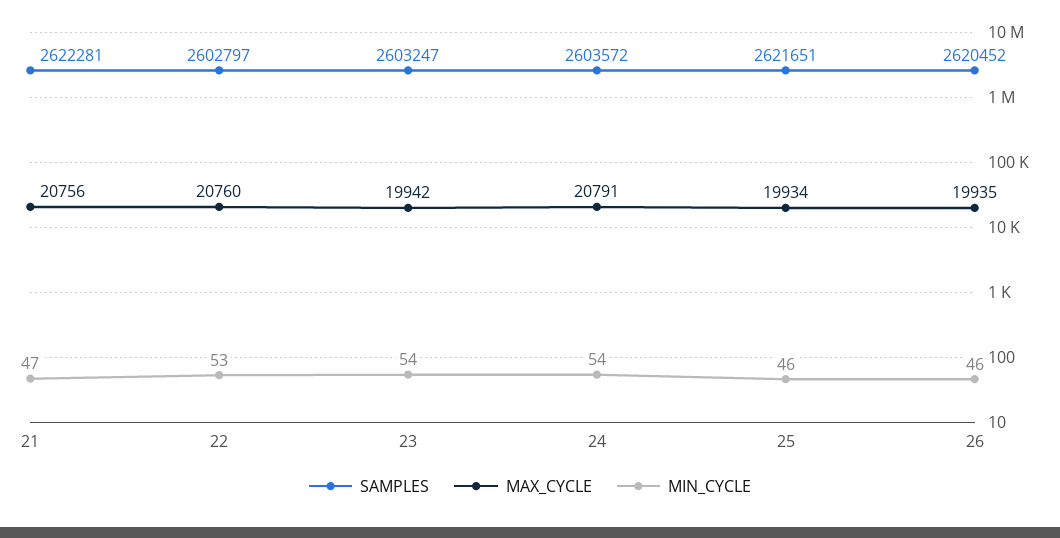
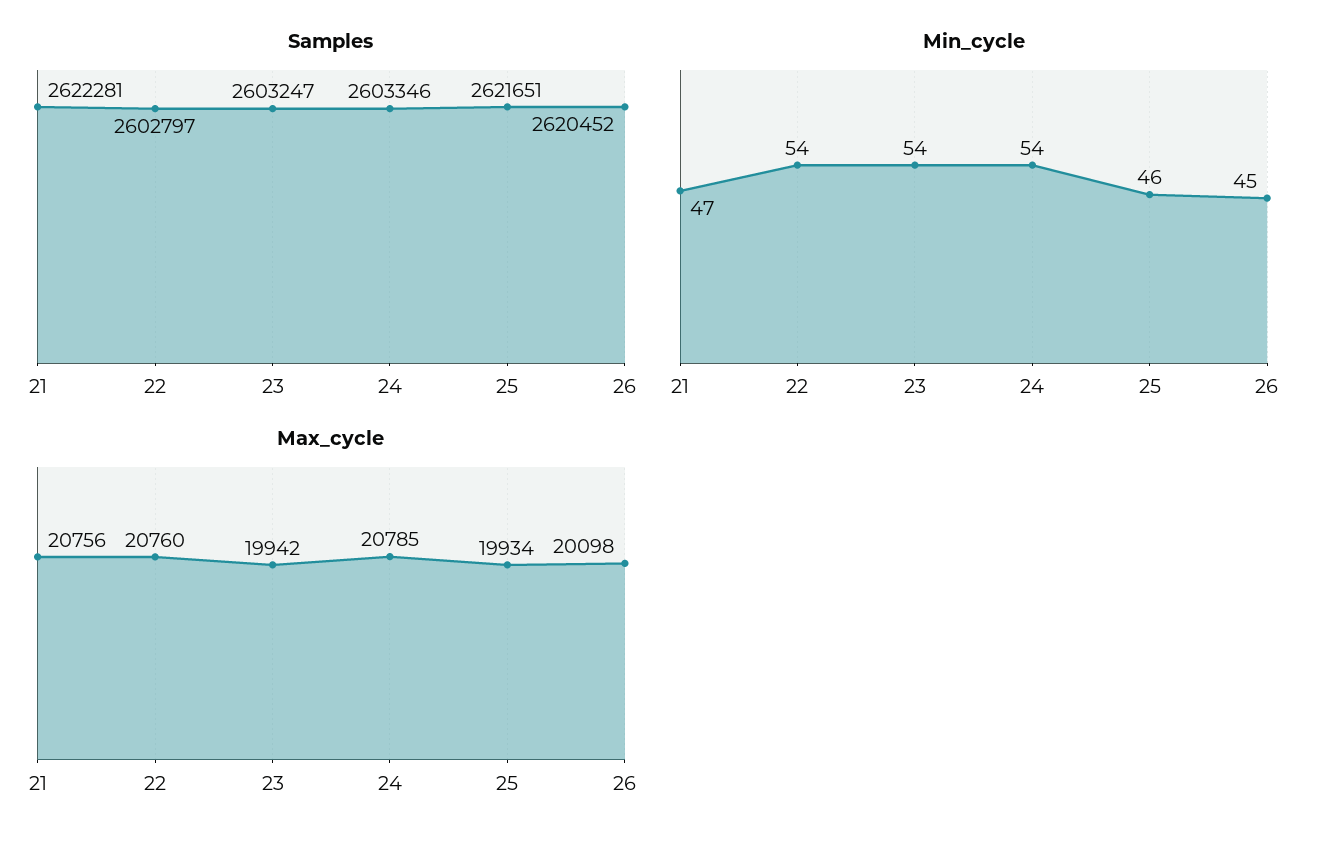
  {
    "SAMPLES": {
      "21": 2622281,
      "22": 2602797,
      "23": 2603247,
-     "24": 2603572,
+     "24": 2603346,
      "25": 2621651,
      "26": 2620452
    },
    "MAX_CYCLE": {
      "21": 20756,
      "22": 20760,
      "23": 19942,
-     "24": 20791,
+     "24": 20785,
      "25": 19934,
-     "26": 19935
+     "26": 20098
    },
    "MIN_CYCLE": {
      "21": 47,
-     "22": 53,
+     "22": 54,
      "23": 54,
      "24": 54,
      "25": 46,
-     "26": 46
+     "26": 45
    }
  }

